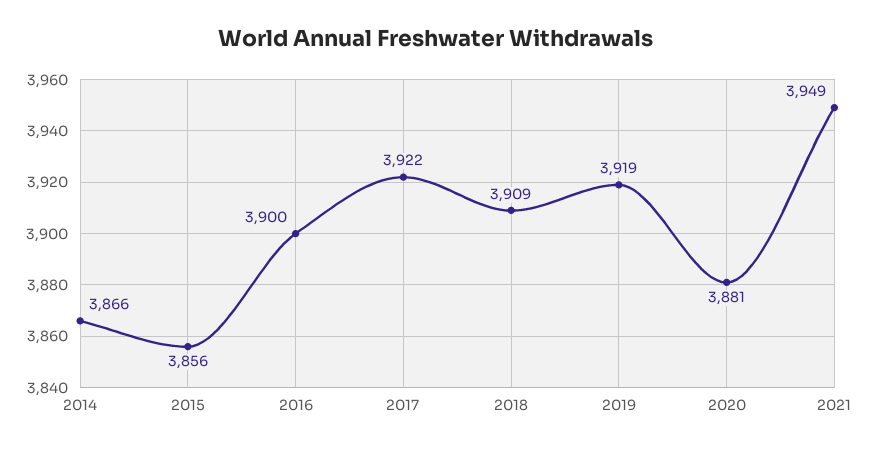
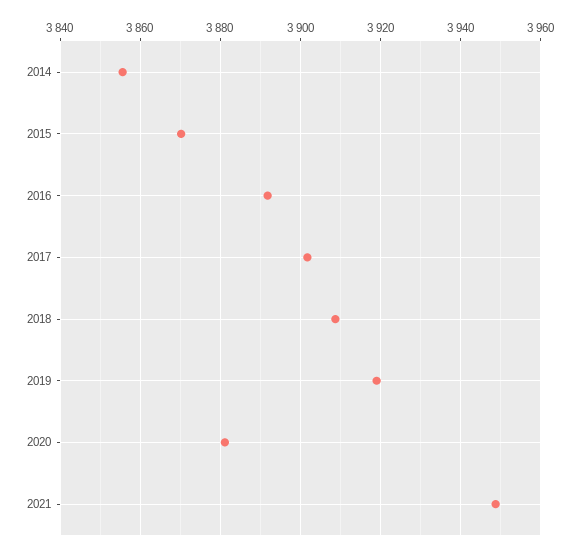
  {
-   "2014": 3866,
+   "2014": 3856,
-   "2015": 3856,
+   "2015": 3870,
-   "2016": 3900,
+   "2016": 3892,
-   "2017": 3922,
+   "2017": 3902,
    "2018": 3909,
    "2019": 3919,
    "2020": 3881,
    "2021": 3949
  }

